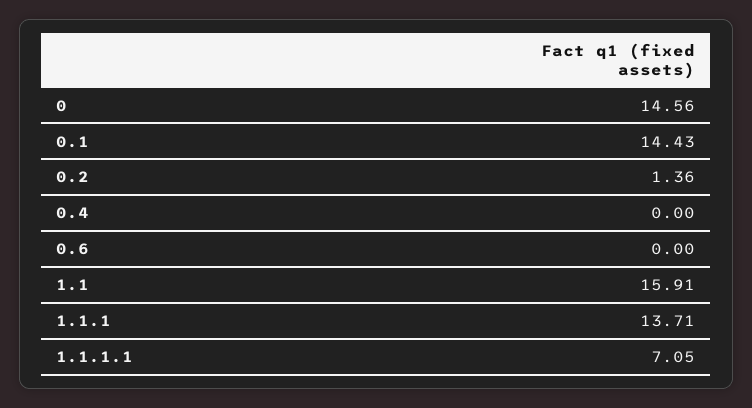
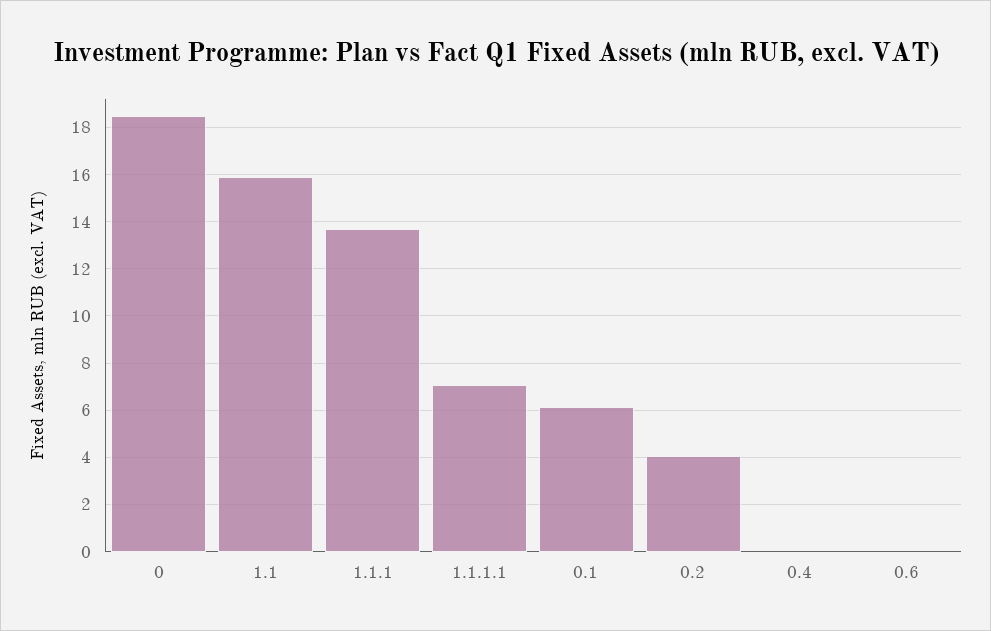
  {
-   "0": 14.56,
+   "0": 18.5,
-   "0.1": 14.43,
+   "0.1": 6,
-   "0.2": 1.36,
+   "0.2": 4,
    "0.4": 0,
    "0.6": 0,
    "1.1": 15.91,
    "1.1.1": 13.71,
    "1.1.1.1": 7.05
  }

